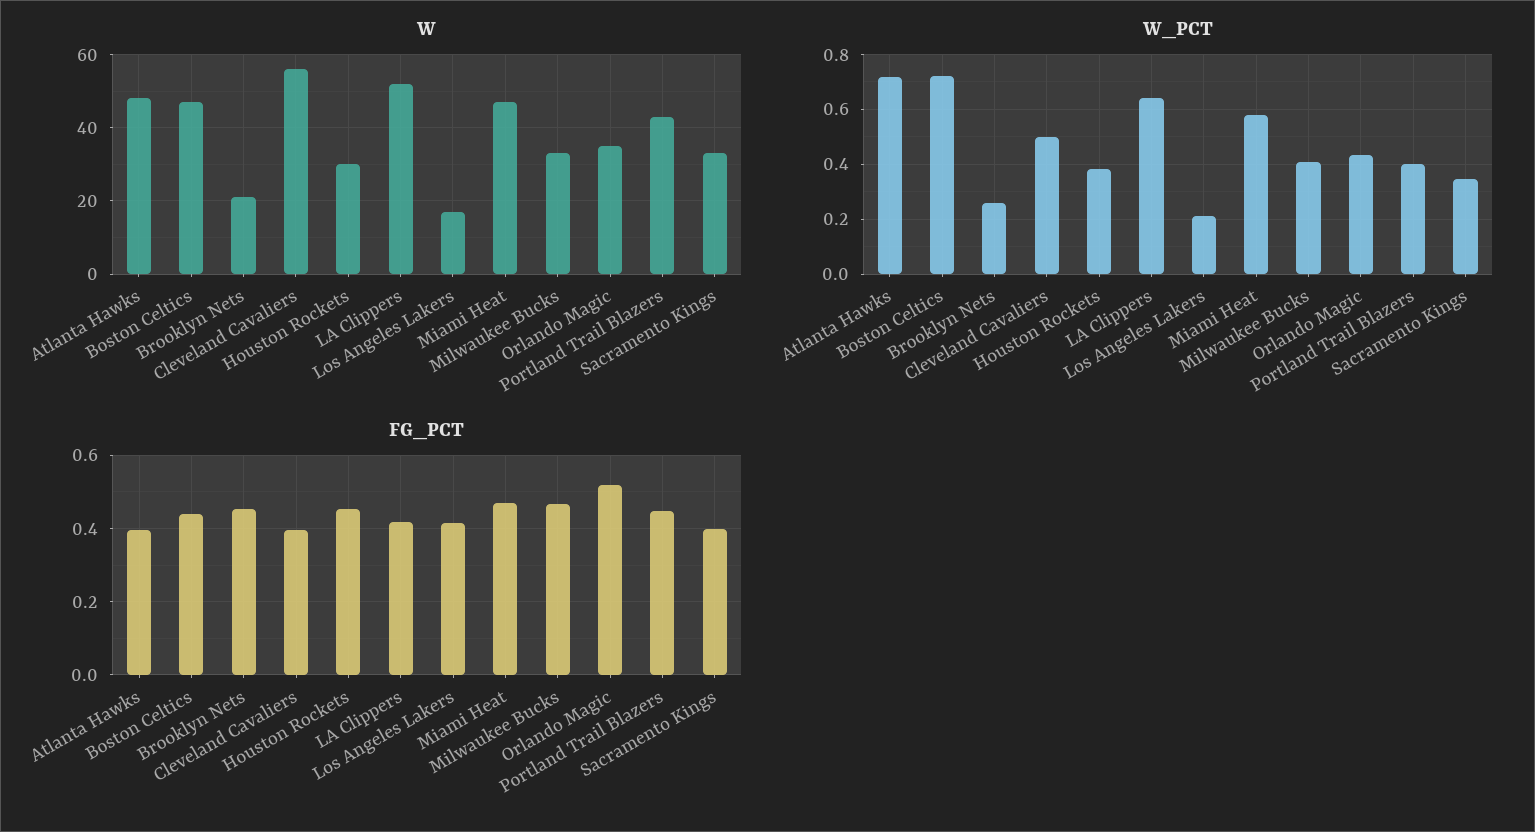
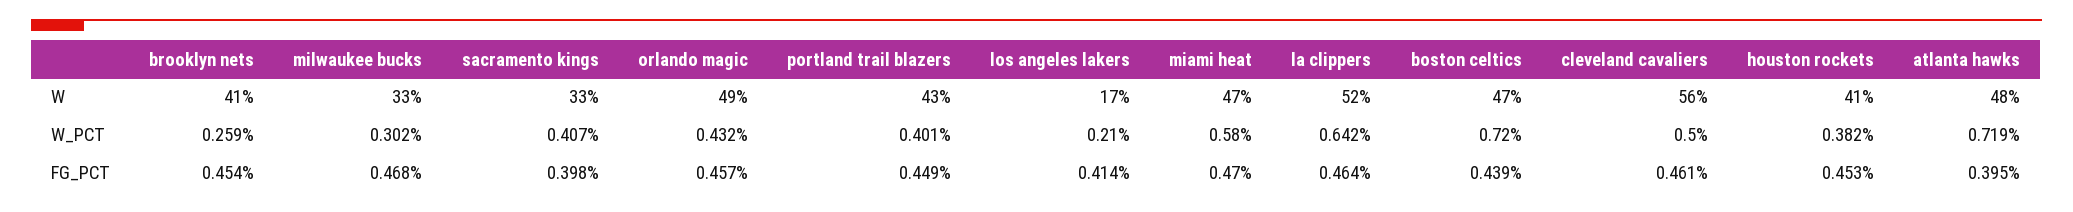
  {
    "W": {
      "Atlanta Hawks": 48,
      "Boston Celtics": 47,
-     "Brooklyn Nets": 20,
+     "Brooklyn Nets": 41,
      "Cleveland Cavaliers": 56,
-     "Houston Rockets": 30,
+     "Houston Rockets": 41,
      "LA Clippers": 52,
      "Los Angeles Lakers": 17,
      "Miami Heat": 47,
      "Milwaukee Bucks": 33,
-     "Orlando Magic": 35,
+     "Orlando Magic": 49,
      "Portland Trail Blazers": 43,
      "Sacramento Kings": 33
    },
    "W_PCT": {
      "Atlanta Hawks": 0.719,
      "Boston Celtics": 0.72,
      "Brooklyn Nets": 0.259,
      "Cleveland Cavaliers": 0.5,
      "Houston Rockets": 0.382,
      "LA Clippers": 0.642,
      "Los Angeles Lakers": 0.21,
      "Miami Heat": 0.58,
-     "Milwaukee Bucks": 0.4,
+     "Milwaukee Bucks": 0.302,
      "Orlando Magic": 0.432,
      "Portland Trail Blazers": 0.401,
-     "Sacramento Kings": 0.35
+     "Sacramento Kings": 0.407
    },
    "FG_PCT": {
      "Atlanta Hawks": 0.395,
      "Boston Celtics": 0.439,
      "Brooklyn Nets": 0.454,
-     "Cleveland Cavaliers": 0.4,
+     "Cleveland Cavaliers": 0.461,
      "Houston Rockets": 0.453,
-     "LA Clippers": 0.42,
+     "LA Clippers": 0.464,
      "Los Angeles Lakers": 0.414,
      "Miami Heat": 0.47,
      "Milwaukee Bucks": 0.468,
-     "Orlando Magic": 0.52,
+     "Orlando Magic": 0.457,
      "Portland Trail Blazers": 0.449,
      "Sacramento Kings": 0.398
    }
  }

